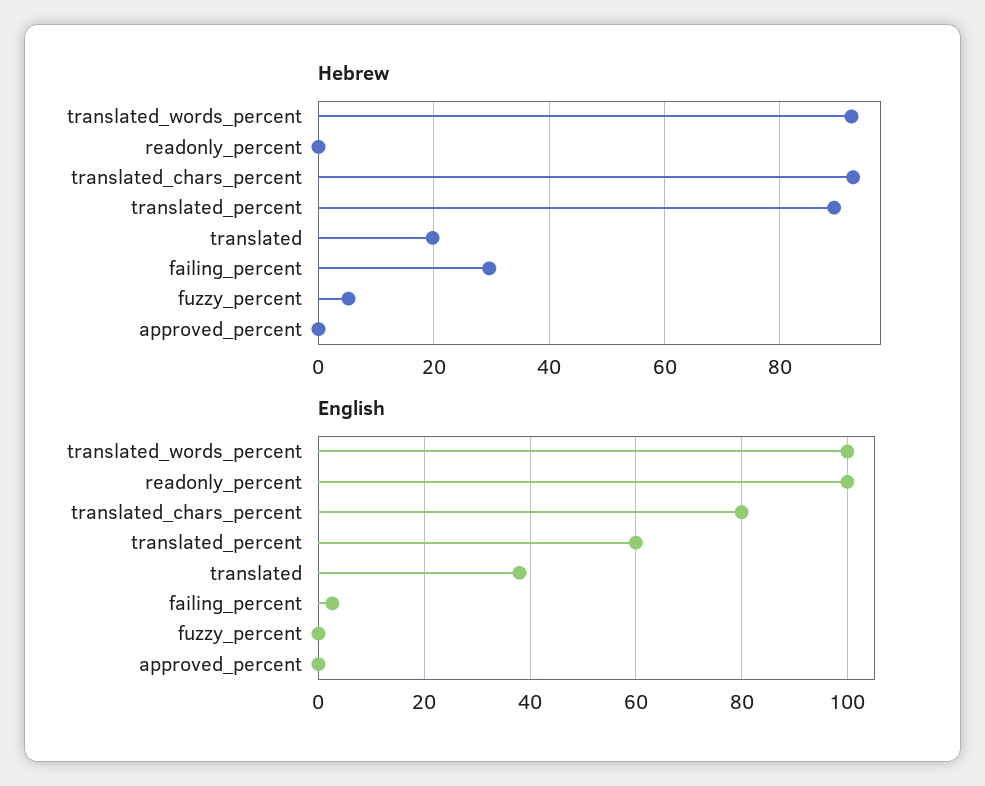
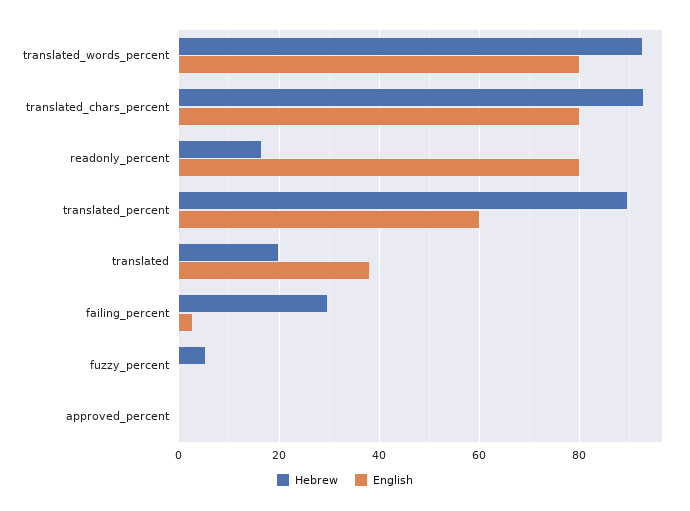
  {
    "Hebrew": {
      "translated_words_percent": 92,
-     "readonly_percent": 0,
+     "readonly_percent": 16,
      "translated_chars_percent": 92,
      "translated_percent": 90,
      "translated": 20,
      "failing_percent": 30,
      "fuzzy_percent": 6,
      "approved_percent": 0
    },
    "English": {
-     "translated_words_percent": 100,
+     "translated_words_percent": 80,
-     "readonly_percent": 100,
+     "readonly_percent": 80,
      "translated_chars_percent": 80,
      "translated_percent": 60,
      "translated": 38,
      "failing_percent": 2,
      "fuzzy_percent": 0,
      "approved_percent": 0
    }
  }

